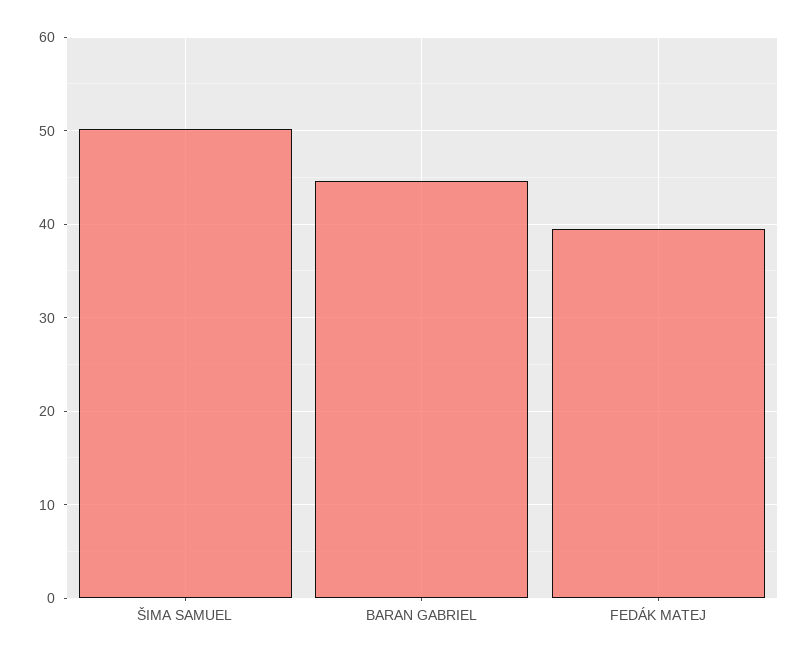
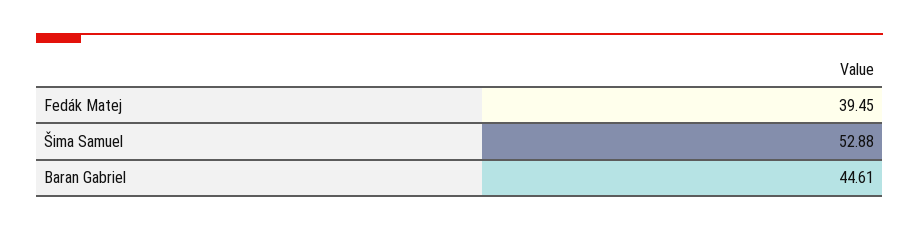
  {
-   "ŠIMA SAMUEL": 50,
+   "ŠIMA SAMUEL": 52.88,
    "BARAN GABRIEL": 44.61,
    "FEDÁK MATEJ": 39.45
  }

